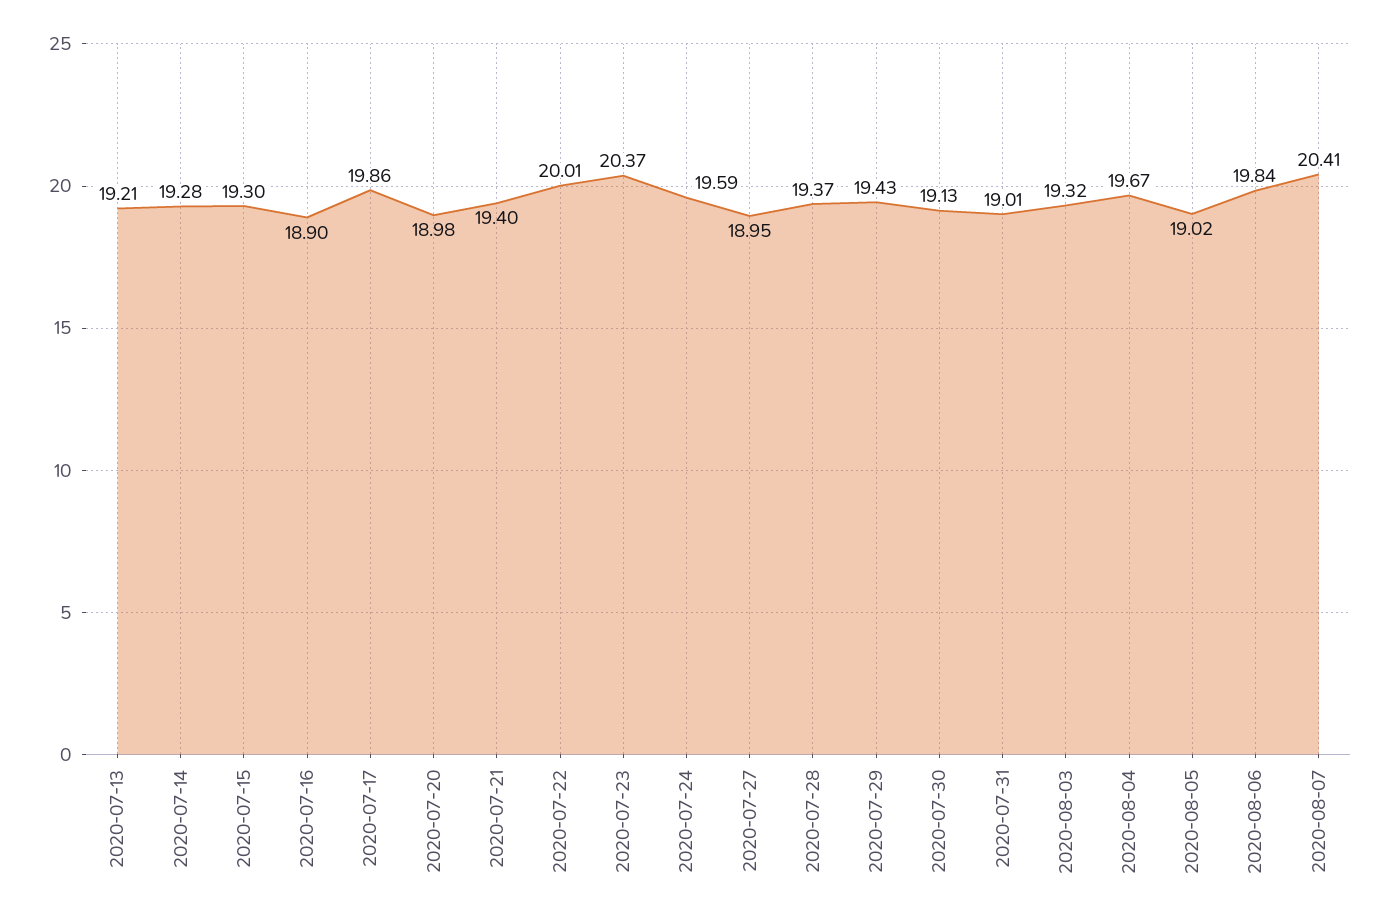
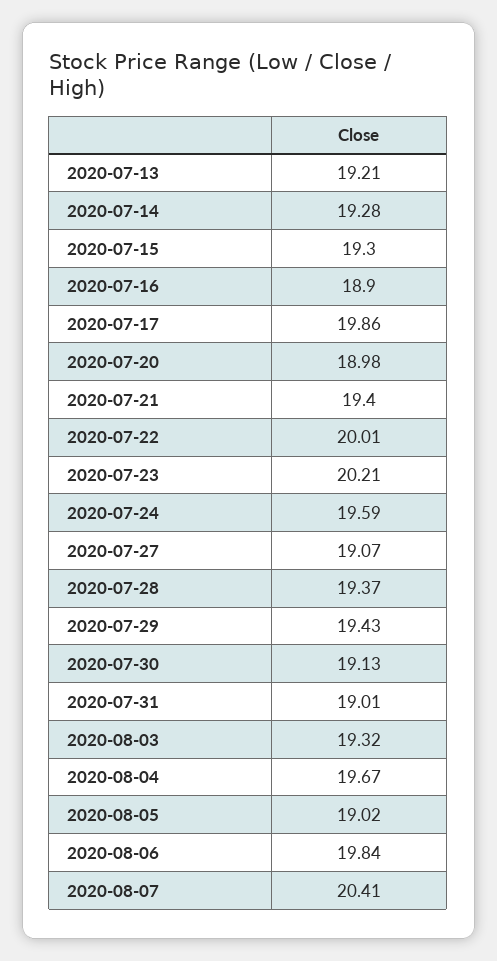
  {
    "2020-07-13": 19.21,
    "2020-07-14": 19.28,
    "2020-07-15": 19.3,
    "2020-07-16": 18.9,
    "2020-07-17": 19.86,
    "2020-07-20": 18.98,
    "2020-07-21": 19.4,
    "2020-07-22": 20.01,
-   "2020-07-23": 20.37,
+   "2020-07-23": 20.21,
    "2020-07-24": 19.59,
-   "2020-07-27": 18.95,
+   "2020-07-27": 19.07,
    "2020-07-28": 19.37,
    "2020-07-29": 19.43,
    "2020-07-30": 19.13,
    "2020-07-31": 19.01,
    "2020-08-03": 19.32,
    "2020-08-04": 19.67,
    "2020-08-05": 19.02,
    "2020-08-06": 19.84,
    "2020-08-07": 20.41
  }

